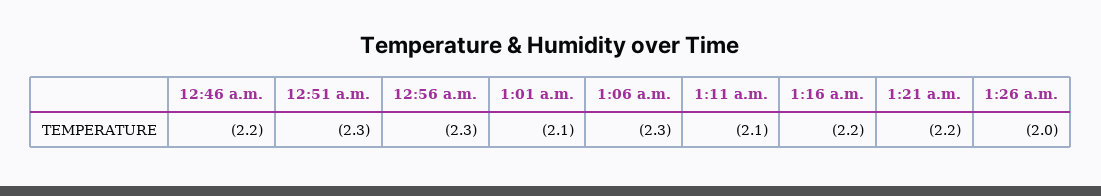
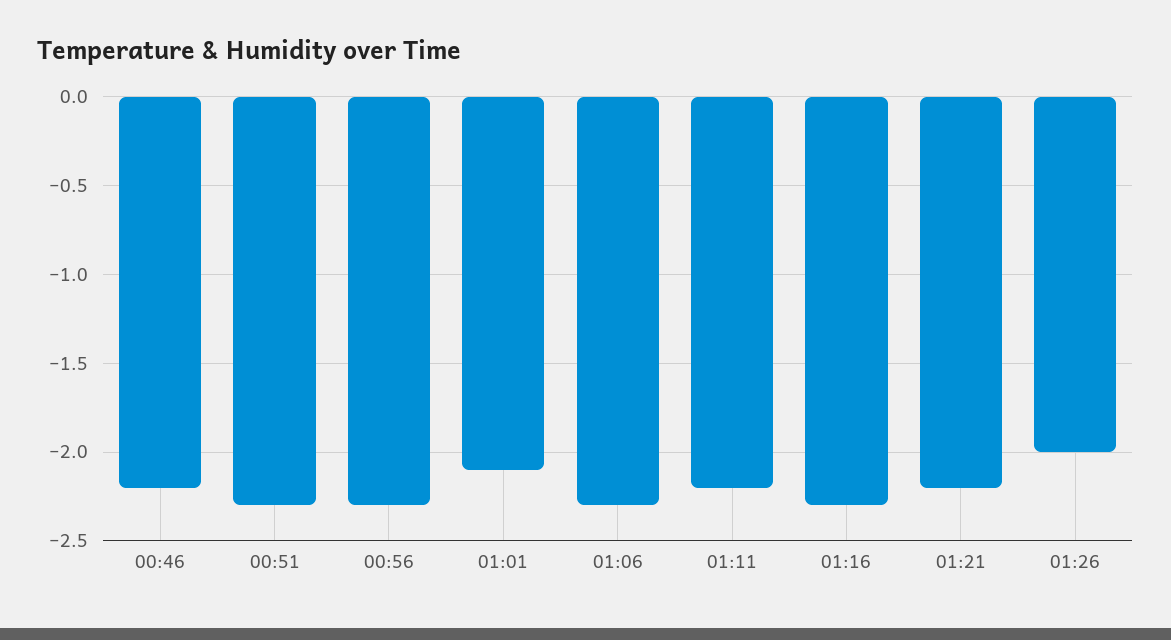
  {
    "12:46 a.m.": -2.2,
    "12:51 a.m.": -2.3,
    "12:56 a.m.": -2.3,
    "1:01 a.m.": -2.1,
    "1:06 a.m.": -2.3,
-   "1:11 a.m.": -2.1,
+   "1:11 a.m.": -2.2,
-   "1:16 a.m.": -2.2,
+   "1:16 a.m.": -2.3,
    "1:21 a.m.": -2.2,
    "1:26 a.m.": -2
  }

